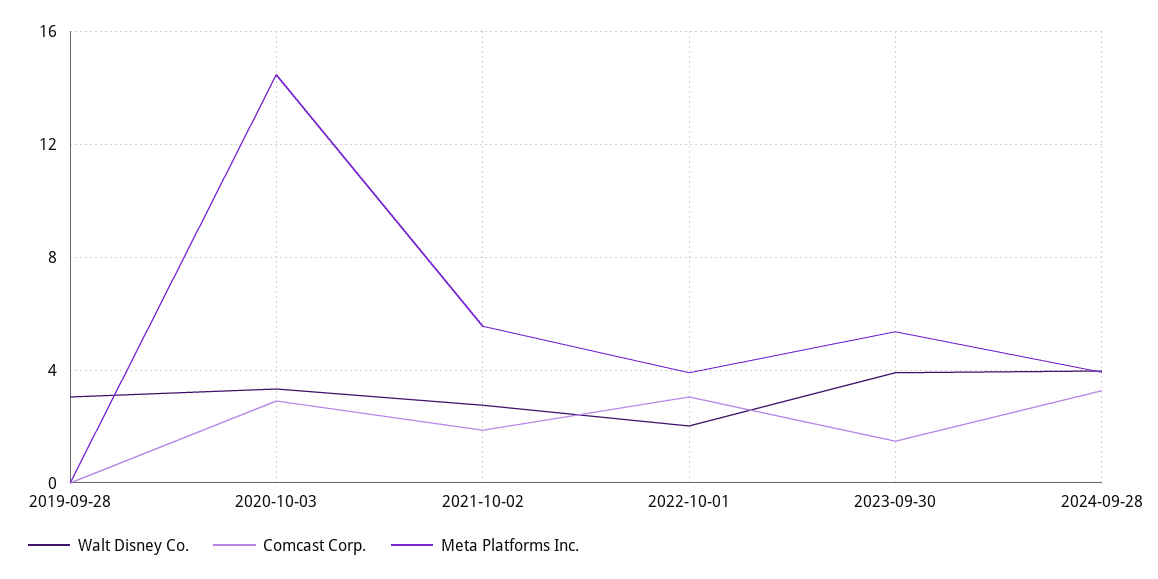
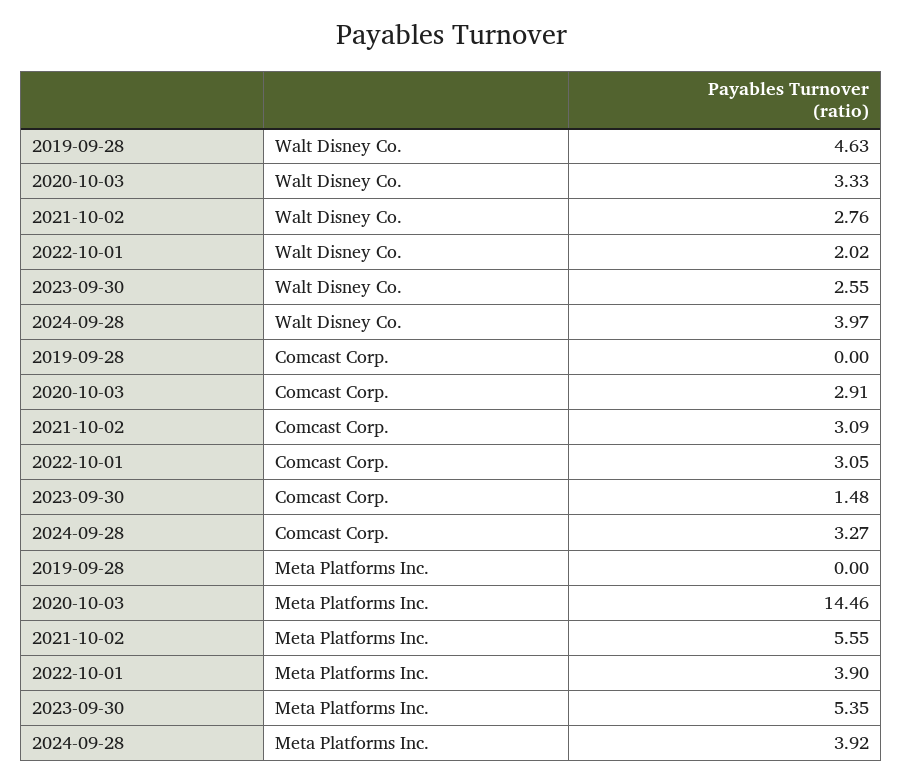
  {
    "Walt Disney Co.": {
-     "2019-09-28": 3,
+     "2019-09-28": 4.63,
      "2020-10-03": 3.33,
      "2021-10-02": 2.76,
      "2022-10-01": 2.02,
-     "2023-09-30": 4,
+     "2023-09-30": 2.55,
      "2024-09-28": 3.97
    },
    "Comcast Corp.": {
      "2019-09-28": 0,
      "2020-10-03": 2.91,
-     "2021-10-02": 2,
+     "2021-10-02": 3.09,
      "2022-10-01": 3.05,
      "2023-09-30": 1.48,
      "2024-09-28": 3.27
    },
    "Meta Platforms Inc.": {
      "2019-09-28": 0,
      "2020-10-03": 14.46,
      "2021-10-02": 5.55,
      "2022-10-01": 3.9,
      "2023-09-30": 5.35,
      "2024-09-28": 3.92
    }
  }

